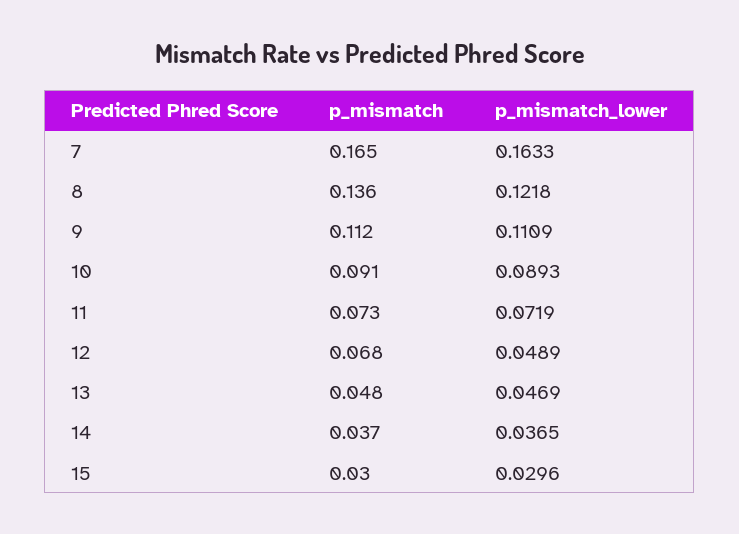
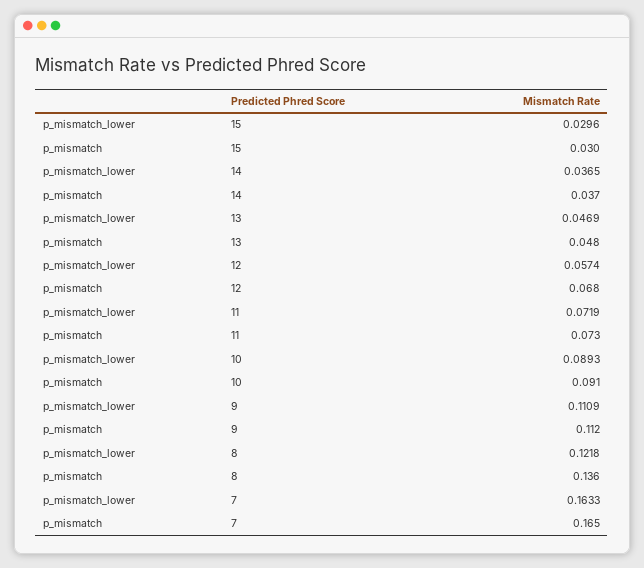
  {
    "p_mismatch": {
      "7": 0.165,
      "8": 0.136,
      "9": 0.112,
      "10": 0.091,
      "11": 0.073,
      "12": 0.068,
      "13": 0.048,
      "14": 0.037,
      "15": 0.03
    },
    "p_mismatch_lower": {
      "7": 0.1633,
      "8": 0.1218,
      "9": 0.1109,
      "10": 0.0893,
      "11": 0.0719,
-     "12": 0.0489,
+     "12": 0.0574,
      "13": 0.0469,
      "14": 0.0365,
      "15": 0.0296
    }
  }

